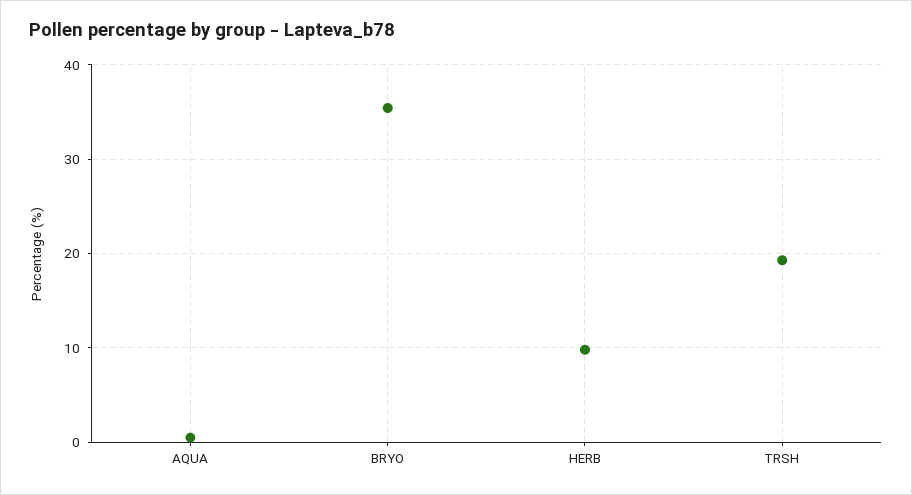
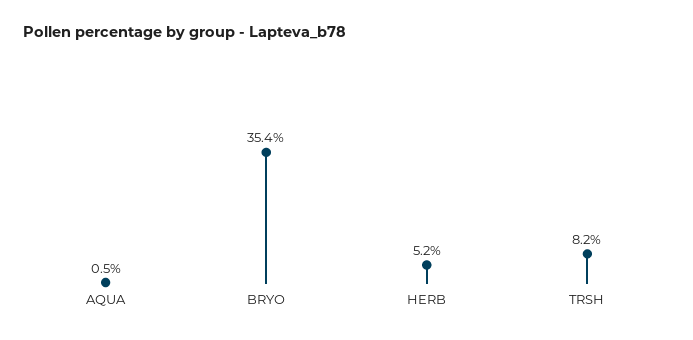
  {
    "AQUA": 0.5,
    "BRYO": 35.4,
-   "HERB": 10,
+   "HERB": 5.2,
-   "TRSH": 19
+   "TRSH": 8.2
  }

